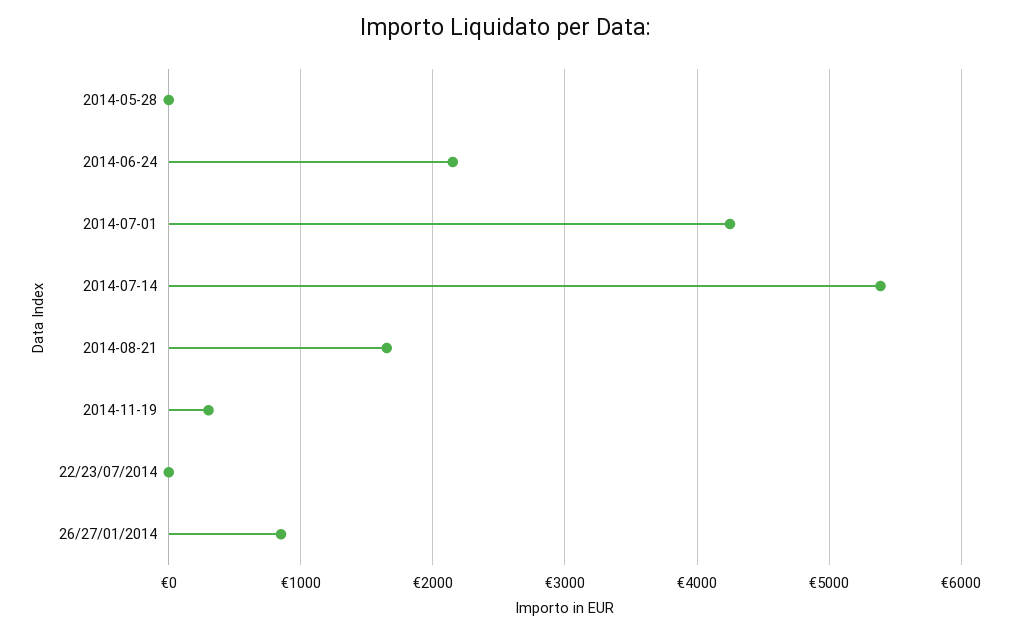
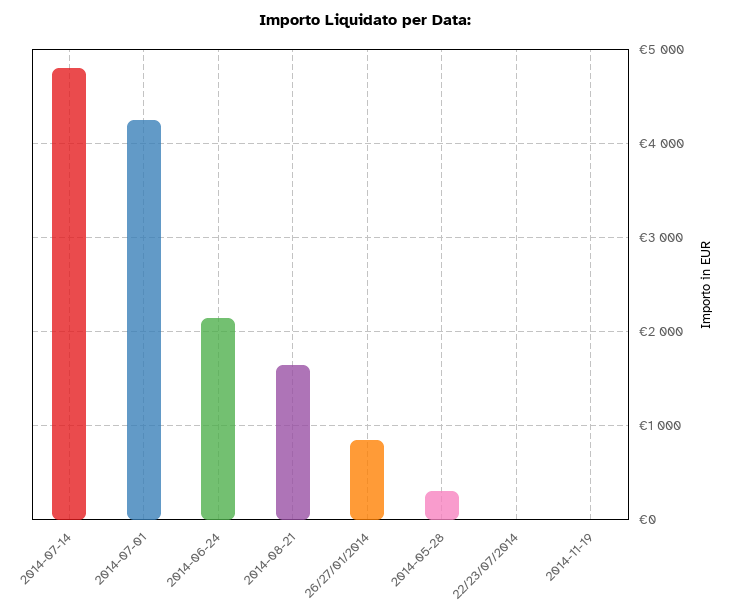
  {
-   "2014-05-28": 0,
+   "2014-05-28": 300,
    "2014-06-24": 2200,
    "2014-07-01": 4300,
-   "2014-07-14": 5400,
+   "2014-07-14": 4800,
    "2014-08-21": 1700,
-   "2014-11-19": 300,
+   "2014-11-19": 0,
    "22/23/07/2014": 0,
    "26/27/01/2014": 900
  }

